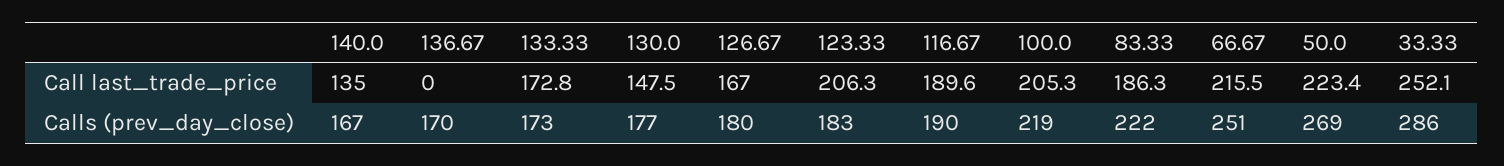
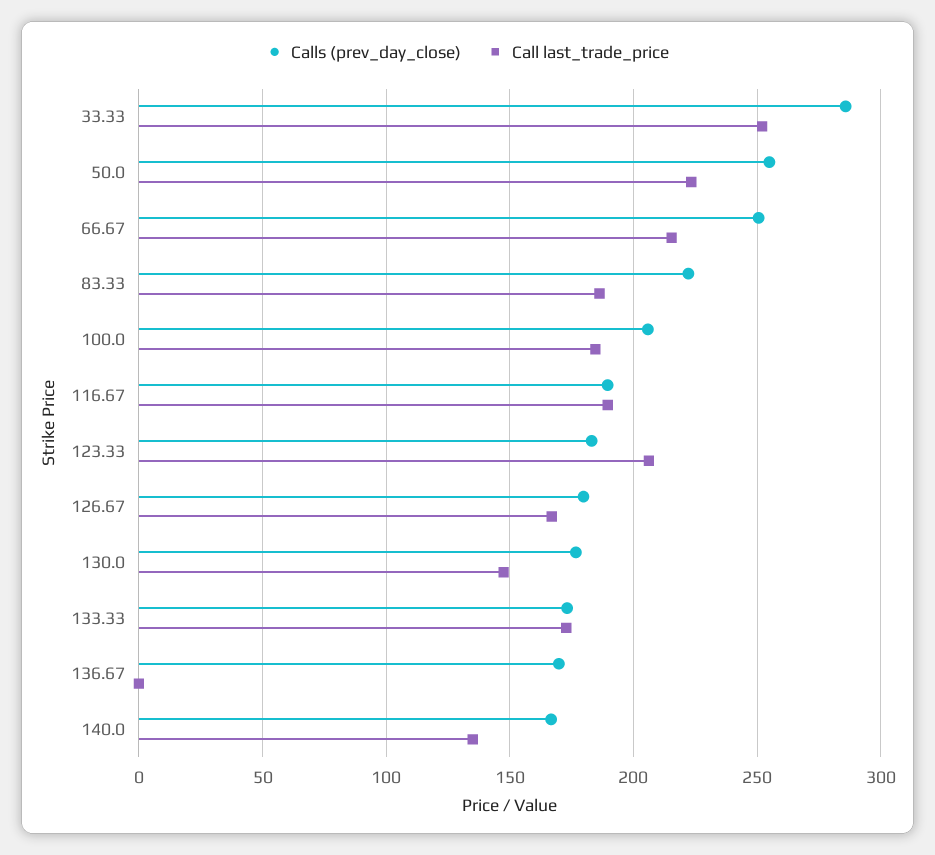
  {
    "Call last_trade_price": {
      "140.0": 135,
      "136.67": 0,
      "133.33": 172.8,
      "130.0": 147.5,
      "126.67": 167,
      "123.33": 206.3,
      "116.67": 189.6,
-     "100.0": 205.3,
+     "100.0": 185,
      "83.33": 186.3,
      "66.67": 215.5,
      "50.0": 223.4,
      "33.33": 252.1
    },
    "Calls (prev_day_close)": {
      "140.0": 167,
      "136.67": 170,
      "133.33": 173,
      "130.0": 177,
      "126.67": 180,
      "123.33": 183,
      "116.67": 190,
-     "100.0": 219,
+     "100.0": 205,
      "83.33": 222,
      "66.67": 251,
-     "50.0": 269,
+     "50.0": 255,
      "33.33": 286
    }
  }

